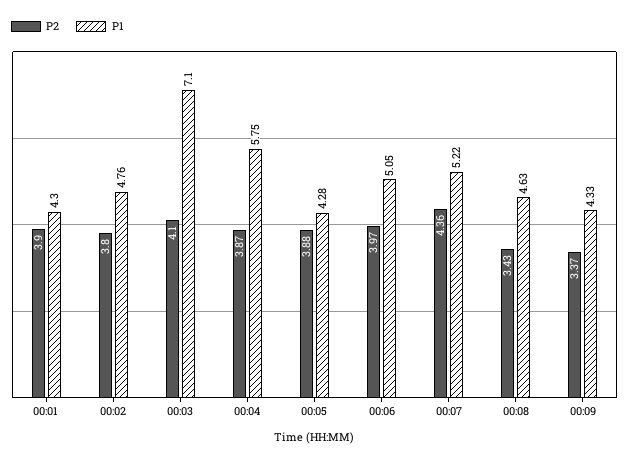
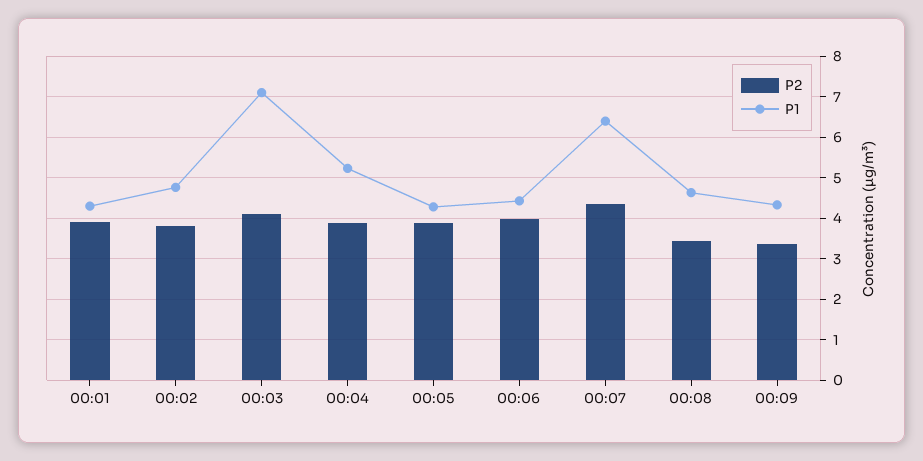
  {
    "P2": {
      "00:01": 3.9,
      "00:02": 3.8,
      "00:03": 4.1,
      "00:04": 3.87,
      "00:05": 3.88,
      "00:06": 3.97,
      "00:07": 4.36,
      "00:08": 3.43,
      "00:09": 3.37
    },
    "P1": {
      "00:01": 4.3,
      "00:02": 4.76,
      "00:03": 7.1,
-     "00:04": 5.75,
+     "00:04": 5.2,
      "00:05": 4.28,
-     "00:06": 5.05,
+     "00:06": 4.4,
-     "00:07": 5.22,
+     "00:07": 6.4,
      "00:08": 4.63,
      "00:09": 4.33
    }
  }

